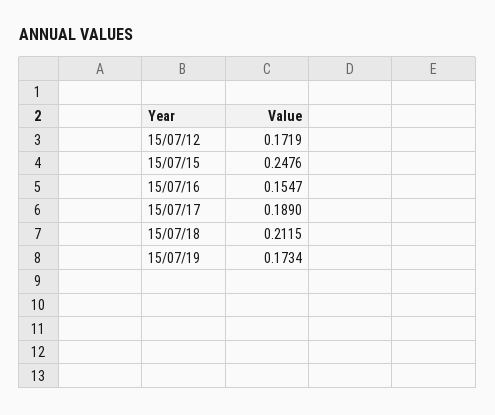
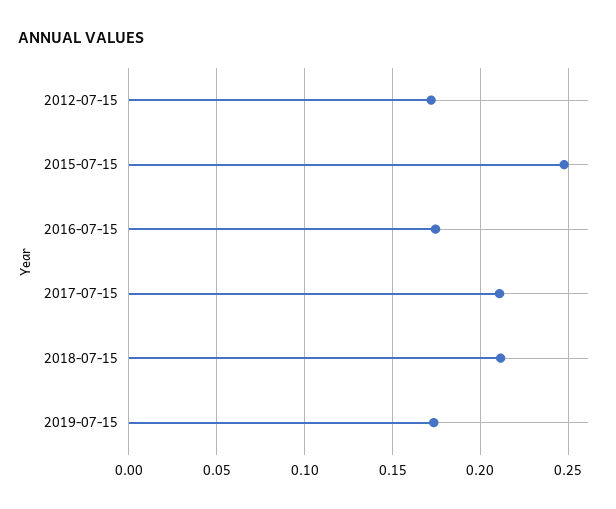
  {
    "15/07/12": 0.1719,
    "15/07/15": 0.2476,
-   "15/07/16": 0.1547,
+   "15/07/16": 0.175,
-   "15/07/17": 0.189,
+   "15/07/17": 0.21,
    "15/07/18": 0.2115,
    "15/07/19": 0.1734
  }

